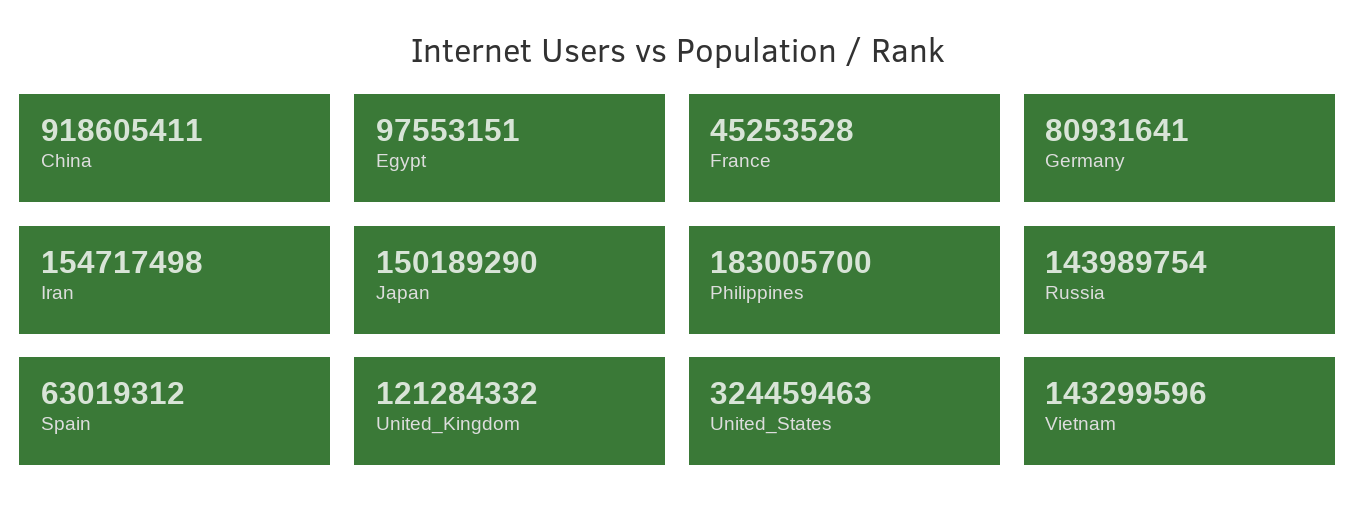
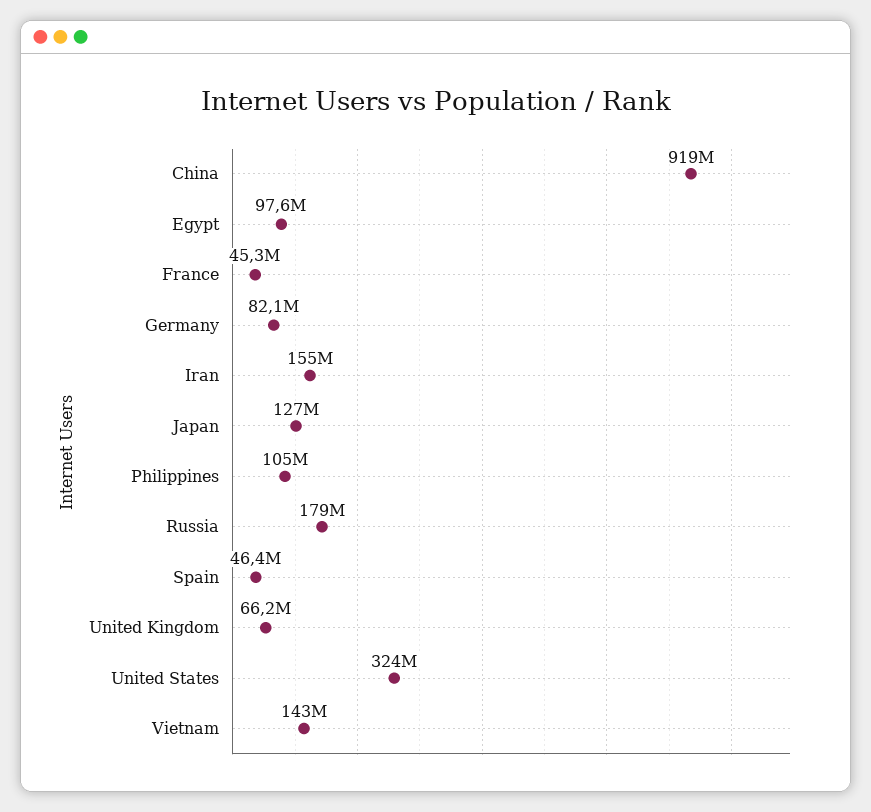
  {
    "China": 918605411,
    "Egypt": 97553151,
    "France": 45253528,
-   "Germany": 80931641,
+   "Germany": 82100000,
    "Iran": 154717498,
-   "Japan": 150189290,
+   "Japan": 127000000,
-   "Philippines": 183005700,
+   "Philippines": 105000000,
-   "Russia": 143989754,
+   "Russia": 179000000,
-   "Spain": 63019312,
+   "Spain": 46400000,
-   "United_Kingdom": 121284332,
+   "United_Kingdom": 66200000,
    "United_States": 324459463,
    "Vietnam": 143299596
  }

